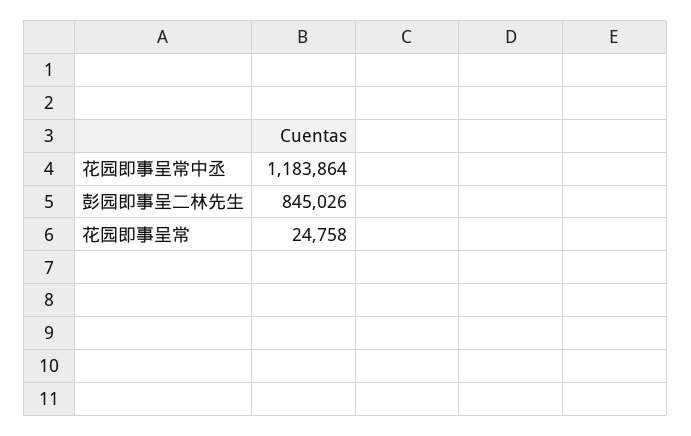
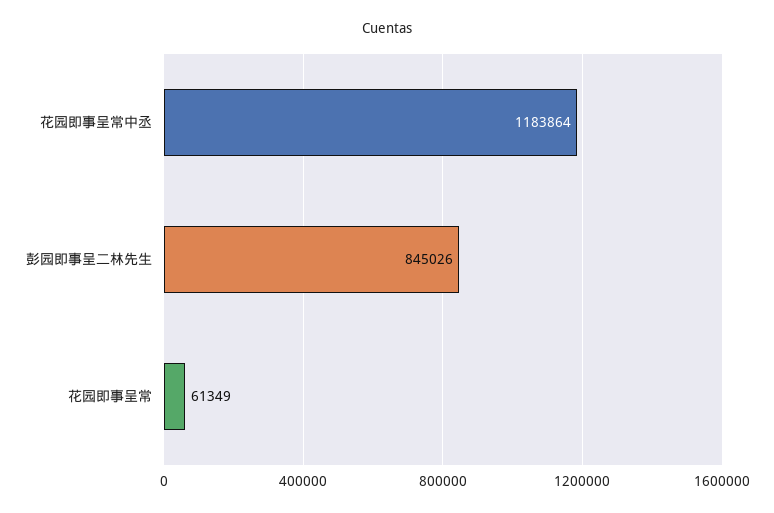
  {
    "花园即事呈常中丞": 1183864,
    "彭园即事呈二林先生": 845026,
-   "花园即事呈常": 24758
+   "花园即事呈常": 61349
  }

